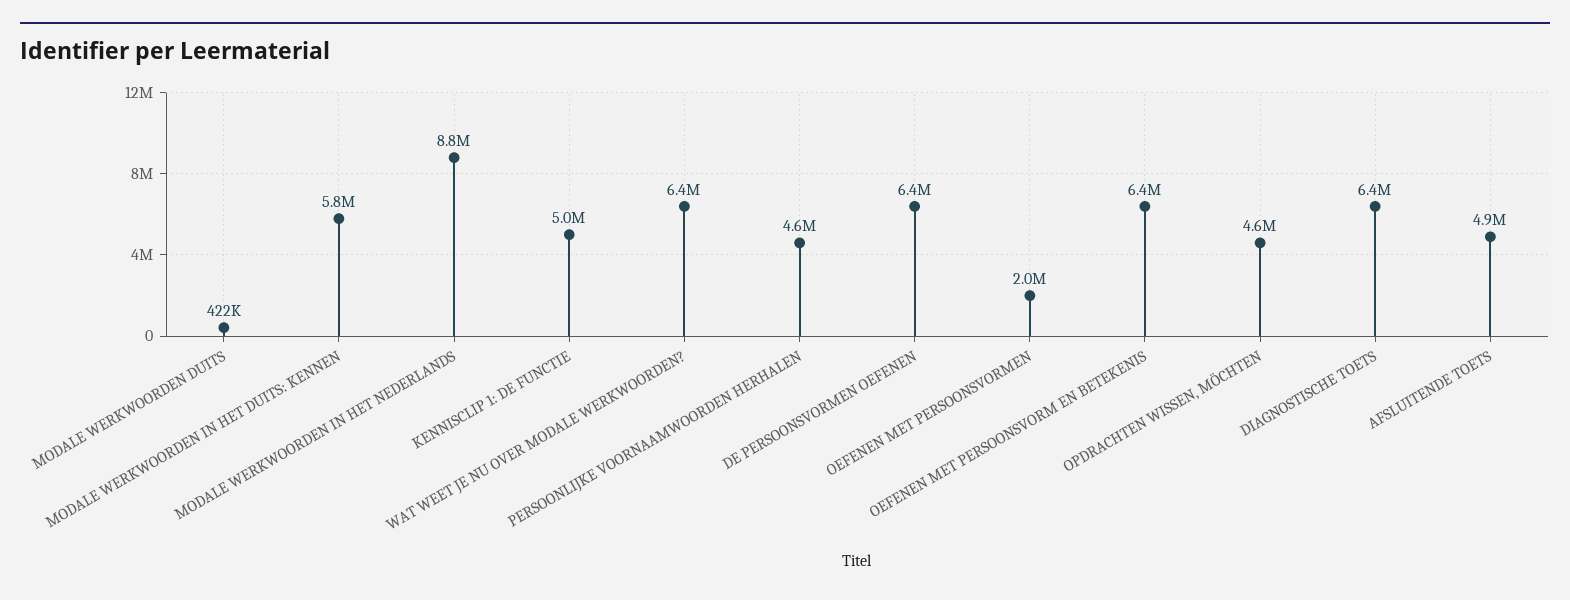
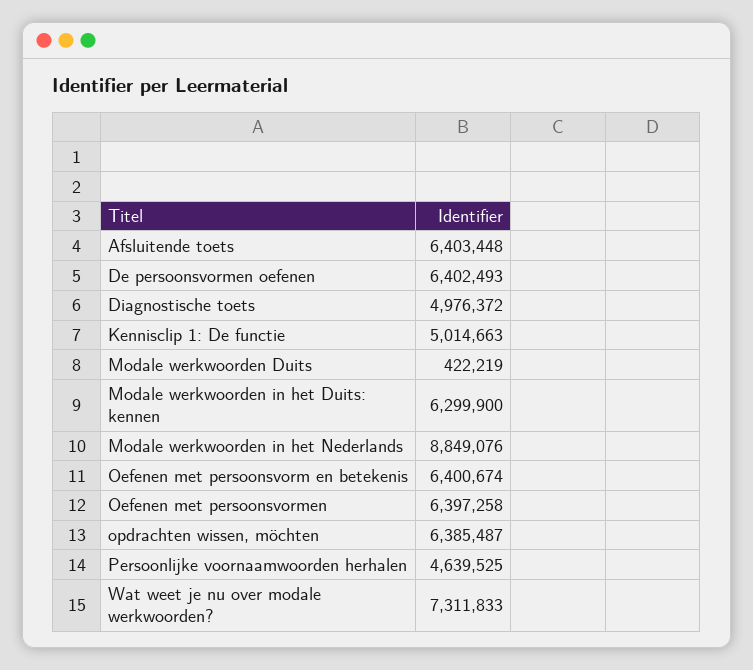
  {
    "MODALE WERKWOORDEN DUITS": 422219,
-   "MODALE WERKWOORDEN IN HET DUITS: KENNEN": 5800000,
+   "MODALE WERKWOORDEN IN HET DUITS: KENNEN": 6299900,
    "MODALE WERKWOORDEN IN HET NEDERLANDS": 8849076,
    "KENNISCLIP 1: DE FUNCTIE": 5014663,
-   "WAT WEET JE NU OVER MODALE WERKWOORDEN?": 6400000,
+   "WAT WEET JE NU OVER MODALE WERKWOORDEN?": 7311833,
    "PERSOONLIJKE VOORNAAMWOORDEN HERHALEN": 4639525,
    "DE PERSOONSVORMEN OEFENEN": 6402493,
-   "OEFENEN MET PERSOONSVORMEN": 2000000,
+   "OEFENEN MET PERSOONSVORMEN": 6397258,
    "OEFENEN MET PERSOONSVORM EN BETEKENIS": 6400674,
-   "OPDRACHTEN WISSEN, MÖCHTEN": 4600000,
+   "OPDRACHTEN WISSEN, MÖCHTEN": 6385487,
-   "DIAGNOSTISCHE TOETS": 6400000,
+   "DIAGNOSTISCHE TOETS": 4976372,
-   "AFSLUITENDE TOETS": 4900000
+   "AFSLUITENDE TOETS": 6403448
  }

